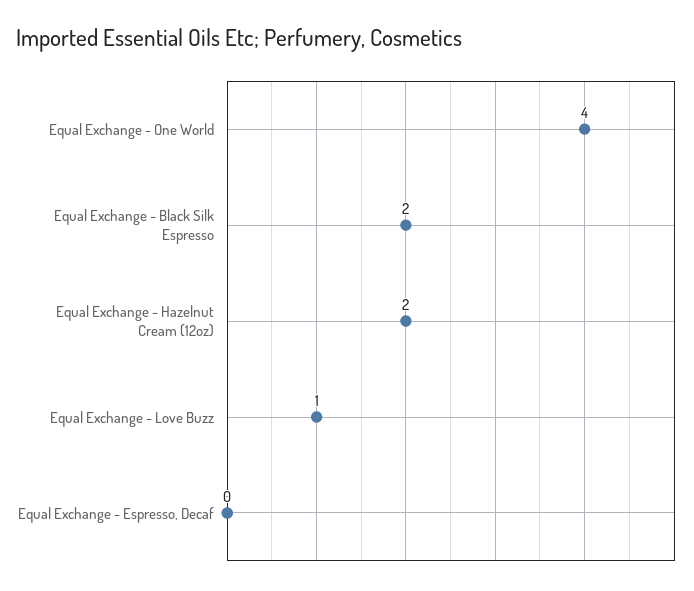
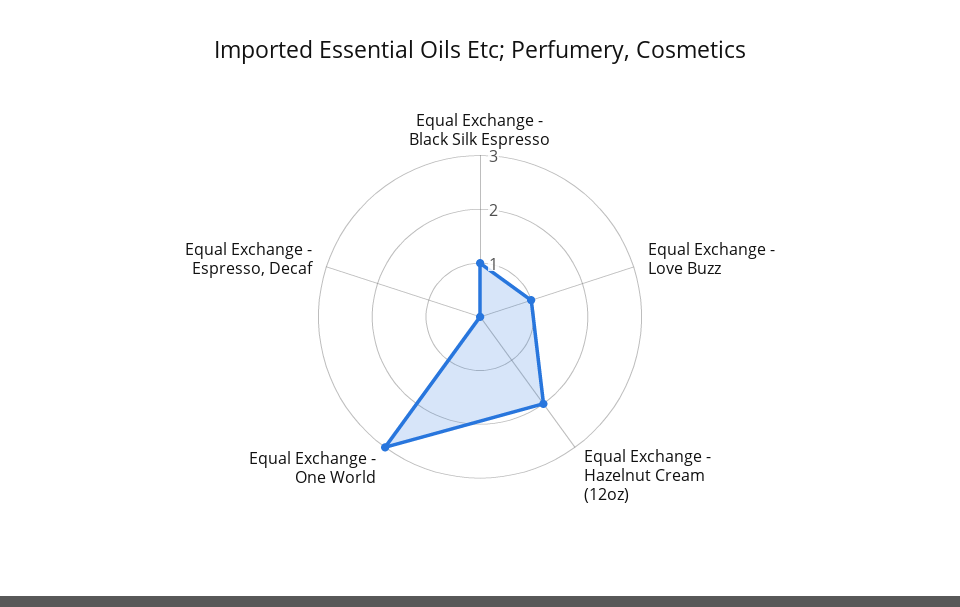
  {
-   "Equal Exchange - One World": 4,
+   "Equal Exchange - One World": 3,
-   "Equal Exchange - Black Silk Espresso": 2,
+   "Equal Exchange - Black Silk Espresso": 1,
    "Equal Exchange - Hazelnut Cream (12oz)": 2,
    "Equal Exchange - Love Buzz": 1,
    "Equal Exchange - Espresso, Decaf": 0
  }

